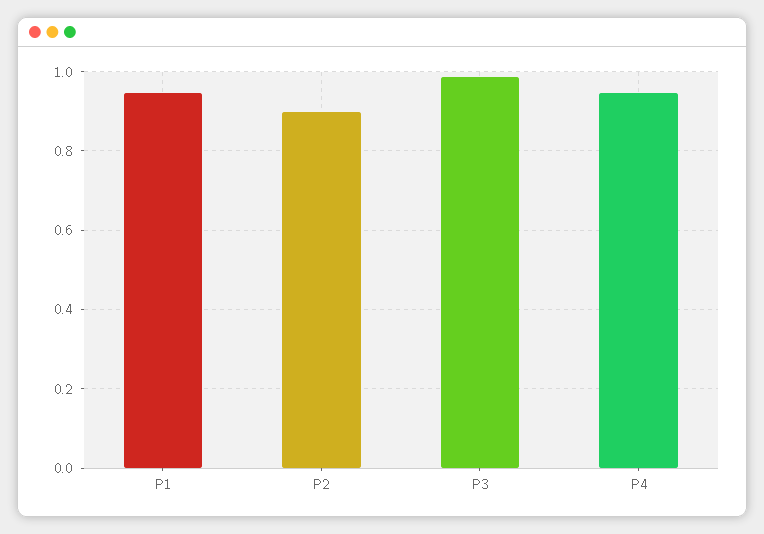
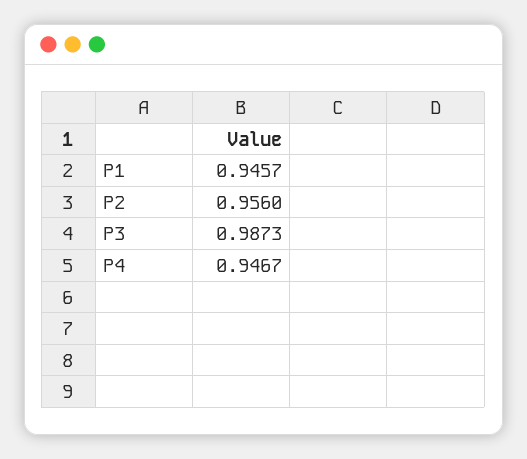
  {
    "P1": 0.9457,
-   "P2": 0.9,
+   "P2": 0.956,
    "P3": 0.9873,
    "P4": 0.9467
  }

